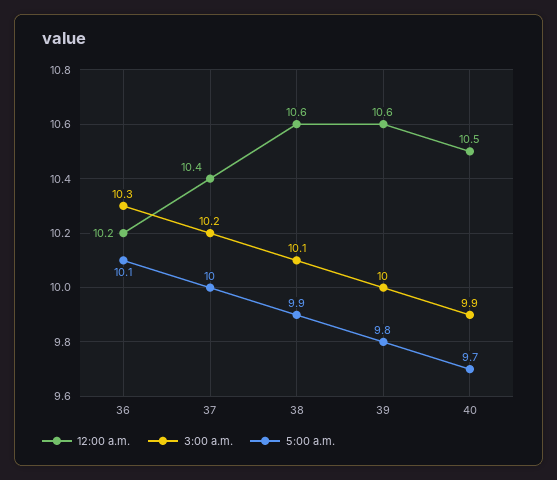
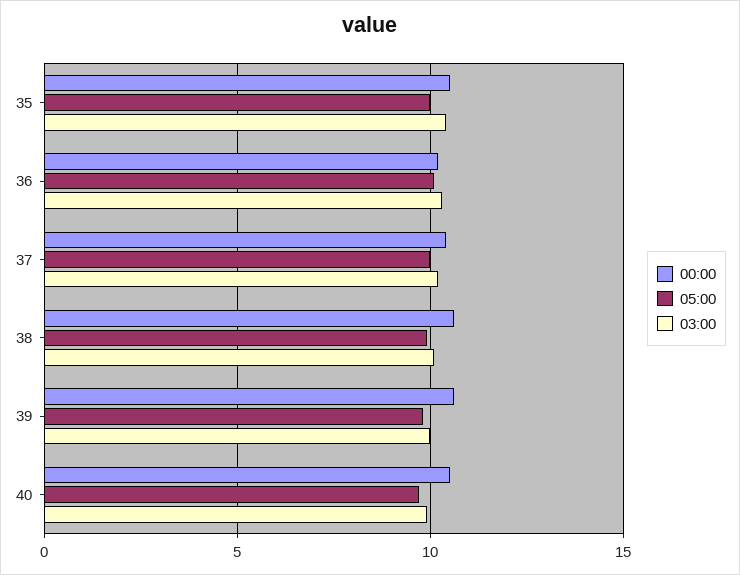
  {
    "12:00 a.m.": {
      "36": 10.2,
      "37": 10.4,
      "38": 10.6,
      "39": 10.6,
-     "40": 10.5
+     "40": 10.5,
+     "35": 10.5
    },
    "3:00 a.m.": {
      "36": 10.3,
      "37": 10.2,
      "38": 10.1,
      "39": 10,
-     "40": 9.9
+     "40": 9.9,
+     "35": 10.5
    },
    "5:00 a.m.": {
      "36": 10.1,
      "37": 10,
      "38": 9.9,
      "39": 9.8,
-     "40": 9.7
+     "40": 9.7,
+     "35": 10
    }
  }

